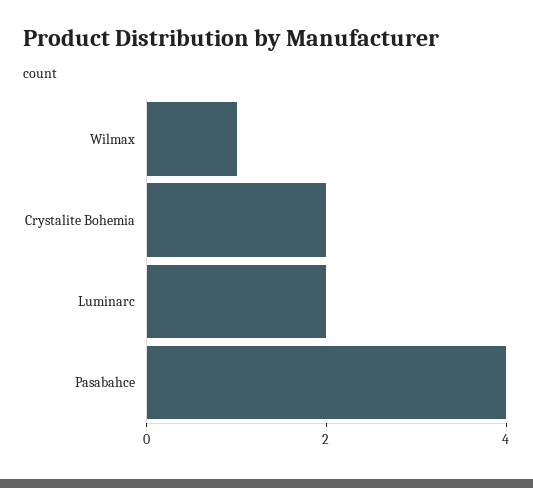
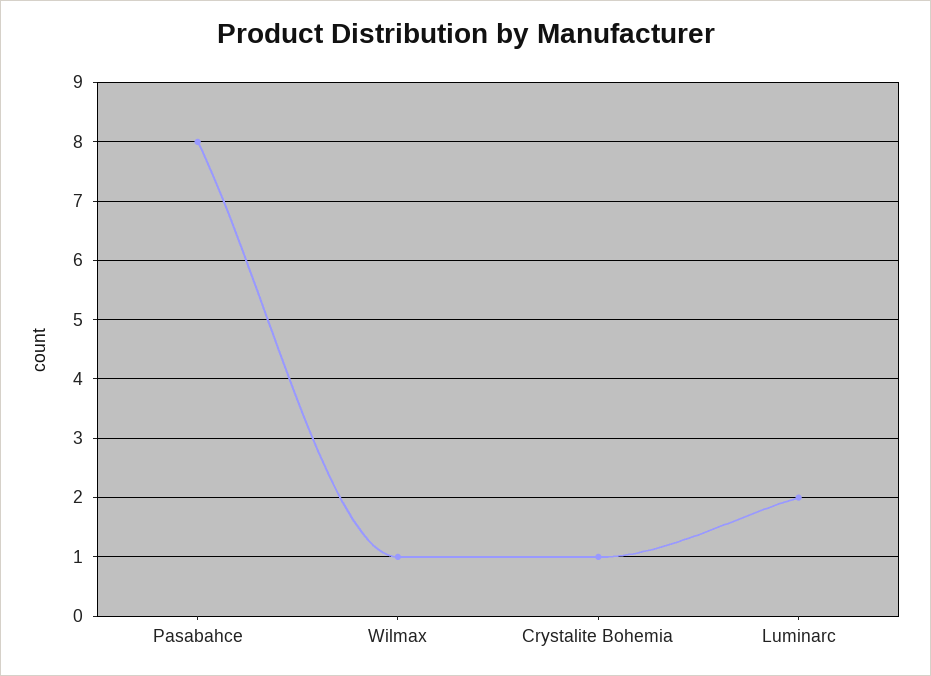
  {
    "Wilmax": 1,
-   "Crystalite Bohemia": 2,
+   "Crystalite Bohemia": 1,
    "Luminarc": 2,
-   "Pasabahce": 4
+   "Pasabahce": 8
  }

